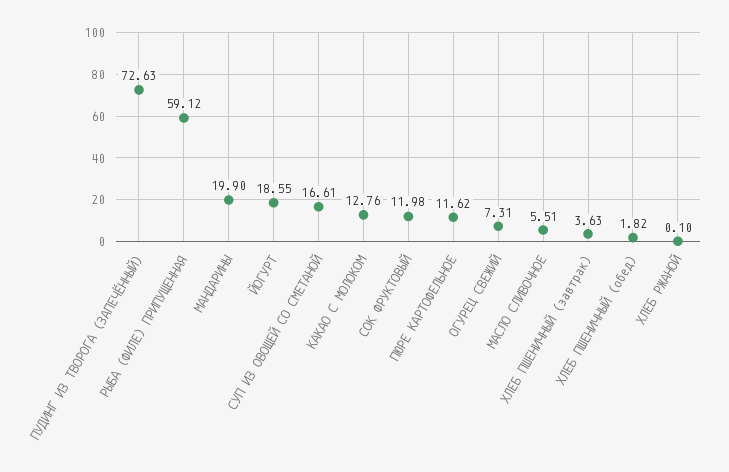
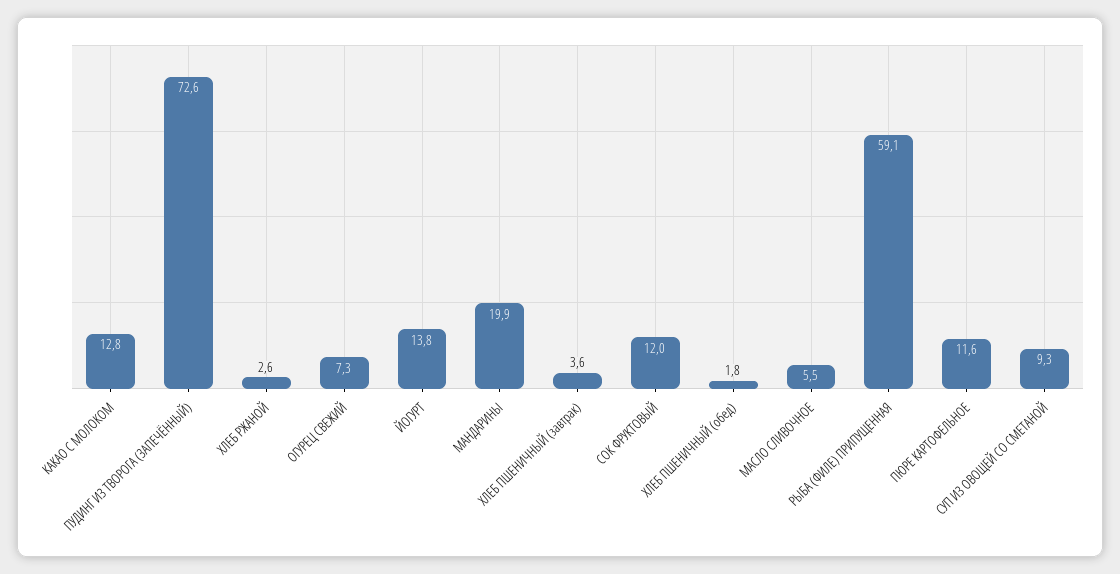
  {
    "ПУДИНГ ИЗ ТВОРОГА (ЗАПЕЧЁННЫЙ)": 72.63,
    "РЫБА (ФИЛЕ) ПРИПУЩЕННАЯ": 59.12,
    "МАНДАРИНЫ": 19.9,
-   "ЙОГУРТ": 18.55,
+   "ЙОГУРТ": 13.8,
-   "СУП ИЗ ОВОЩЕЙ СО СМЕТАНОЙ": 16.61,
+   "СУП ИЗ ОВОЩЕЙ СО СМЕТАНОЙ": 9.3,
    "КАКАО С МОЛОКОМ": 12.76,
    "СОК ФРУКТОВЫЙ": 11.98,
    "ПЮРЕ КАРТОФЕЛЬНОЕ": 11.62,
    "ОГУРЕЦ СВЕЖИЙ": 7.31,
    "МАСЛО СЛИВОЧНОЕ": 5.51,
    "ХЛЕБ ПШЕНИЧНЫЙ (завтрак)": 3.63,
    "ХЛЕБ ПШЕНИЧНЫЙ (обед)": 1.82,
-   "ХЛЕБ РЖАНОЙ": 0.1
+   "ХЛЕБ РЖАНОЙ": 2.6
  }

